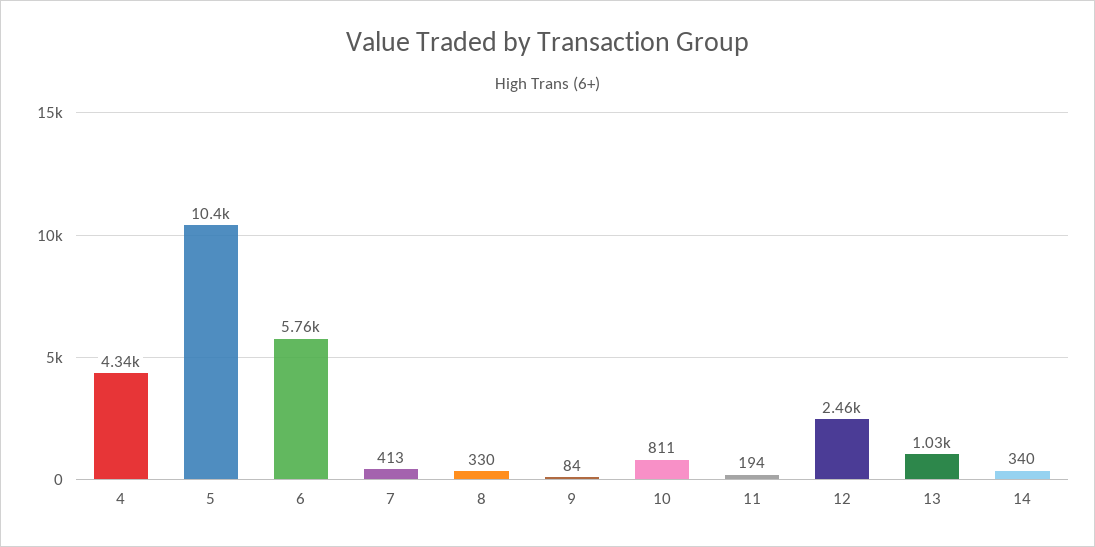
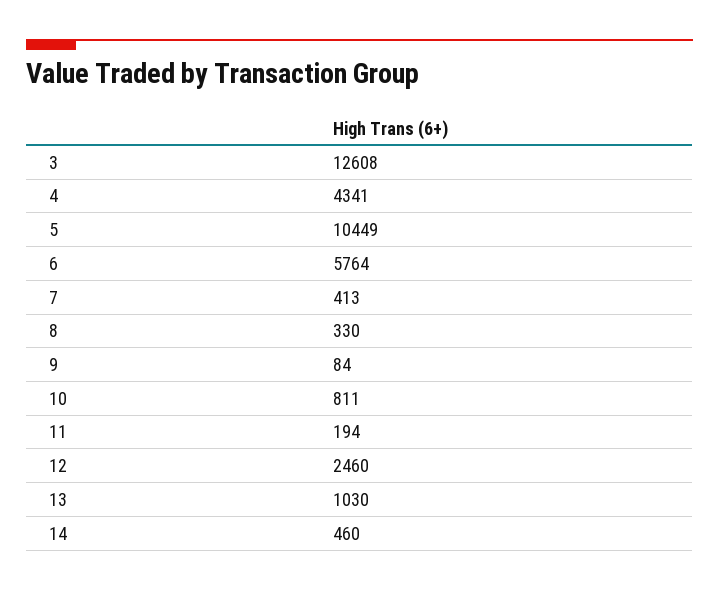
  {
    "4": 4341,
    "5": 10449,
    "6": 5764,
    "7": 413,
    "8": 330,
    "9": 84,
    "10": 811,
    "11": 194,
    "12": 2460,
    "13": 1030,
-   "14": 340
+   "14": 460,
+   "3": 12608
  }

